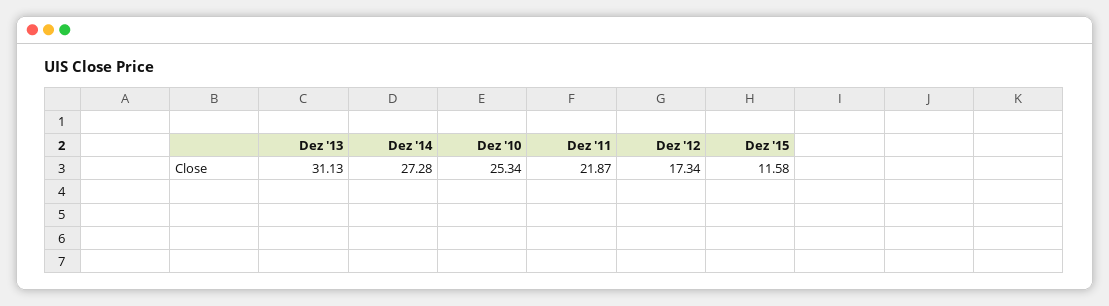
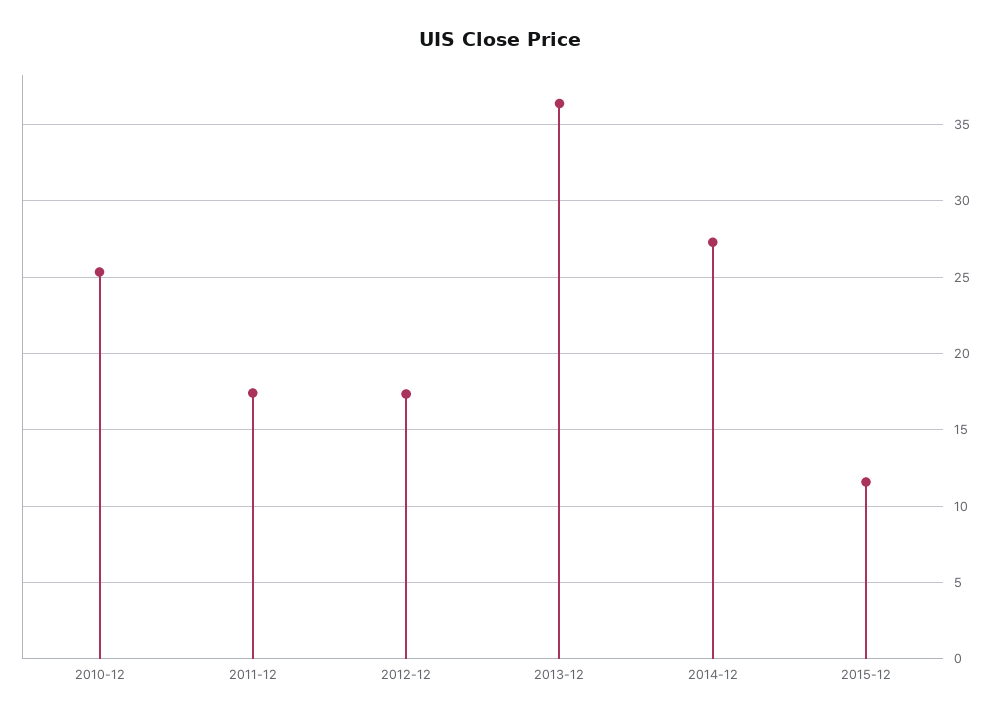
  {
-   "Dez '13": 31.13,
+   "Dez '13": 36.5,
    "Dez '14": 27.28,
    "Dez '10": 25.34,
-   "Dez '11": 21.87,
+   "Dez '11": 17.5,
    "Dez '12": 17.34,
    "Dez '15": 11.58
  }

